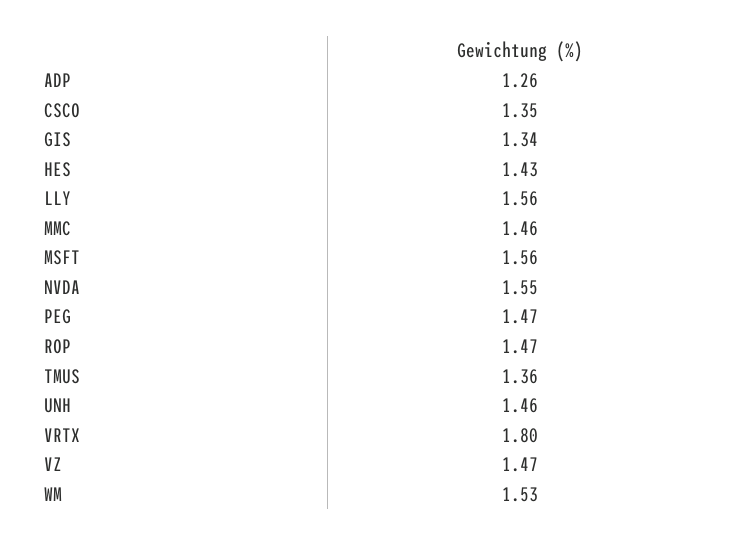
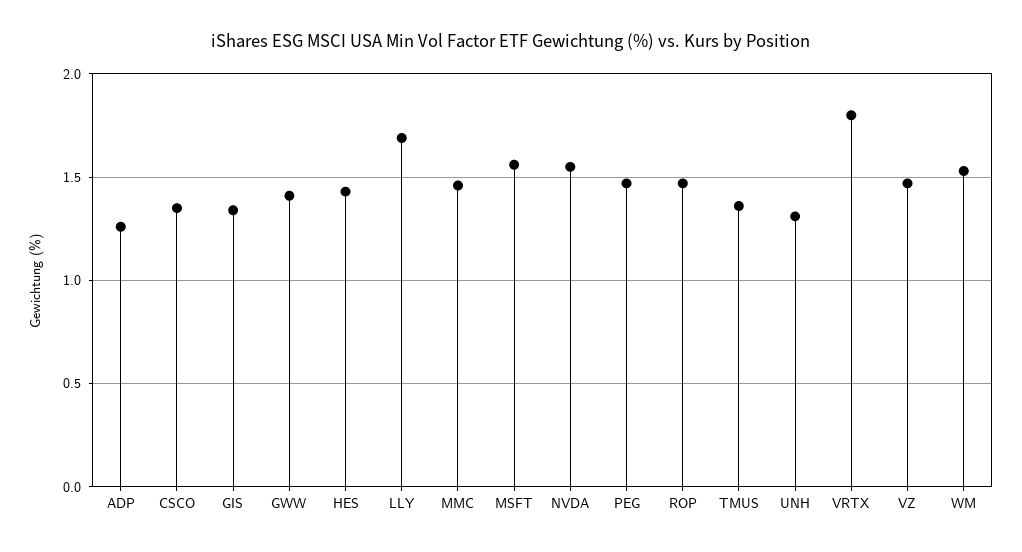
  {
    "ADP": 1.26,
    "CSCO": 1.35,
    "GIS": 1.34,
    "HES": 1.43,
-   "LLY": 1.56,
+   "LLY": 1.7,
    "MMC": 1.46,
    "MSFT": 1.56,
    "NVDA": 1.55,
    "PEG": 1.47,
    "ROP": 1.47,
    "TMUS": 1.36,
-   "UNH": 1.46,
+   "UNH": 1.3,
    "VRTX": 1.8,
    "VZ": 1.47,
-   "WM": 1.53
+   "WM": 1.53,
+   "GWW": 1.4
  }

